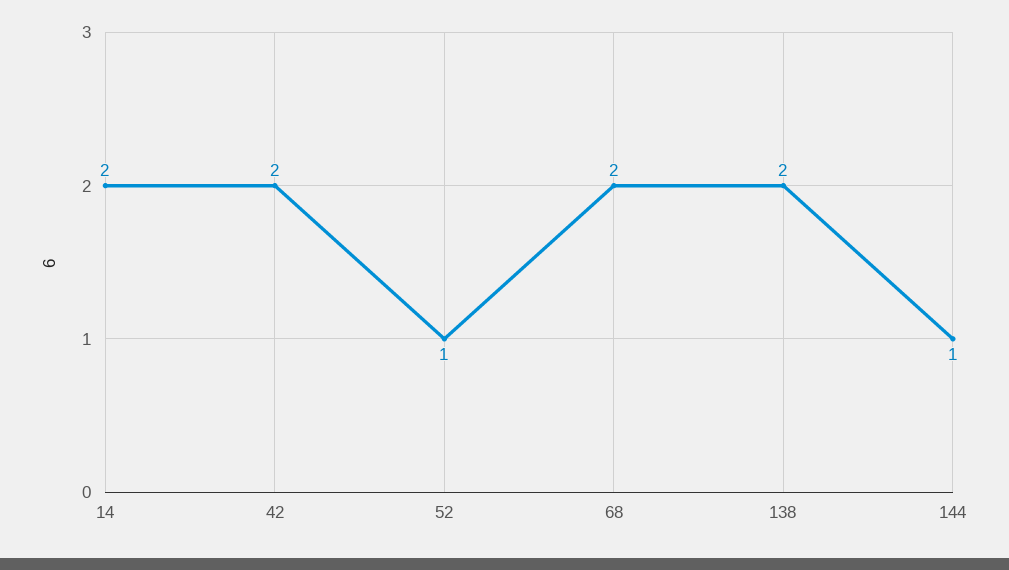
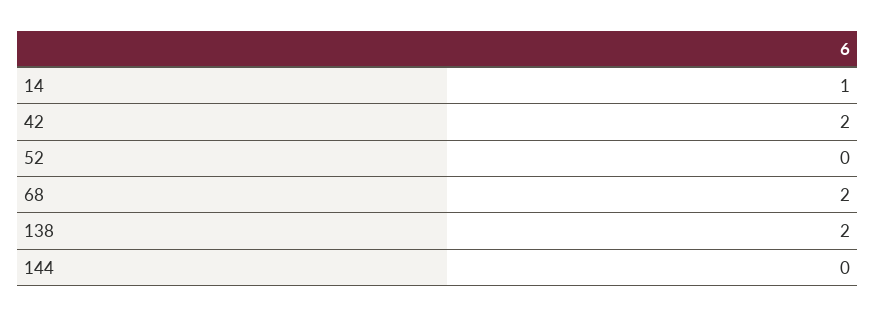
  {
-   "14": 2,
+   "14": 1,
    "42": 2,
-   "52": 1,
+   "52": 0,
    "68": 2,
    "138": 2,
-   "144": 1
+   "144": 0
  }

